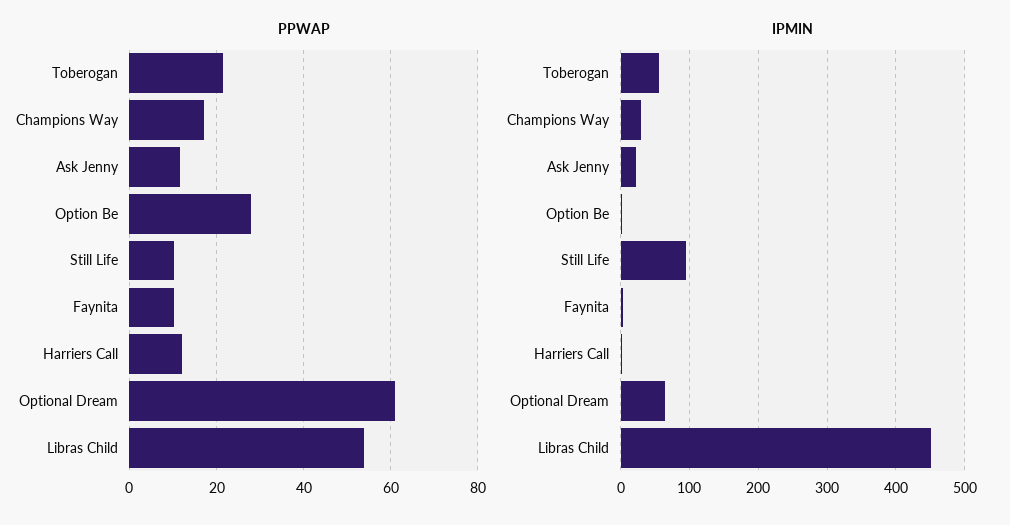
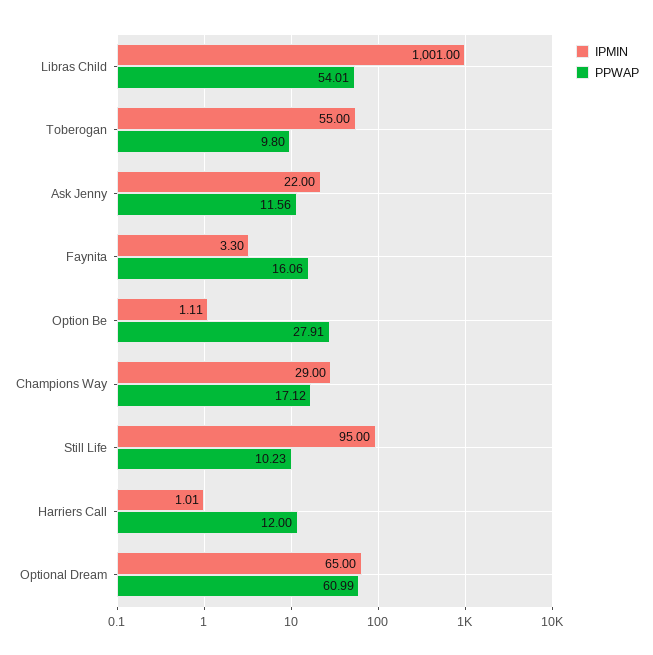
  {
    "PPWAP": {
-     "Toberogan": 22,
+     "Toberogan": 9.8,
      "Champions Way": 17.12,
      "Ask Jenny": 11.56,
      "Option Be": 27.91,
      "Still Life": 10.23,
-     "Faynita": 10,
+     "Faynita": 16.06,
      "Harriers Call": 12,
      "Optional Dream": 60.99,
      "Libras Child": 54.01
    },
    "IPMIN": {
      "Toberogan": 55,
      "Champions Way": 29,
      "Ask Jenny": 22,
      "Option Be": 1.11,
      "Still Life": 95,
      "Faynita": 3.3,
      "Harriers Call": 1.01,
      "Optional Dream": 65,
-     "Libras Child": 450
+     "Libras Child": 1001
    }
  }

